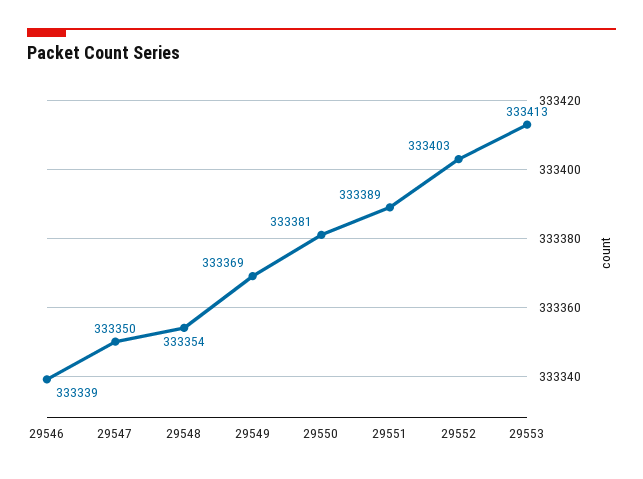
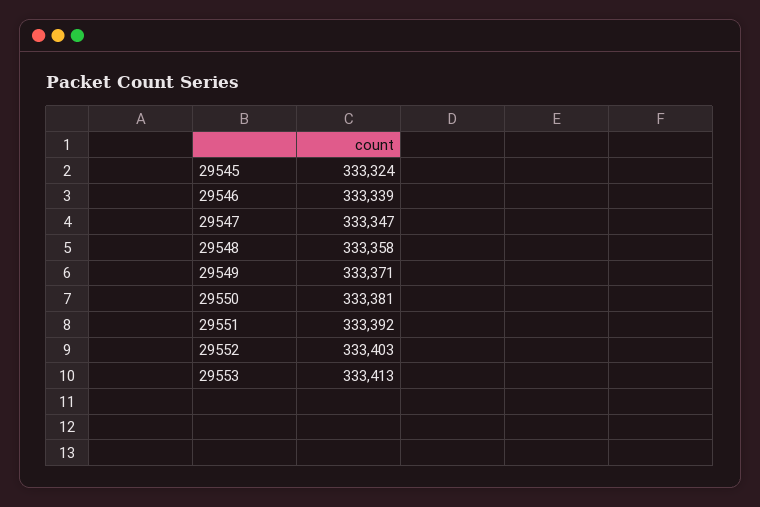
  {
    "29546": 333339,
-   "29547": 333350,
+   "29547": 333347,
-   "29548": 333354,
+   "29548": 333358,
-   "29549": 333369,
+   "29549": 333371,
    "29550": 333381,
-   "29551": 333389,
+   "29551": 333392,
    "29552": 333403,
-   "29553": 333413
+   "29553": 333413,
+   "29545": 333324
  }

